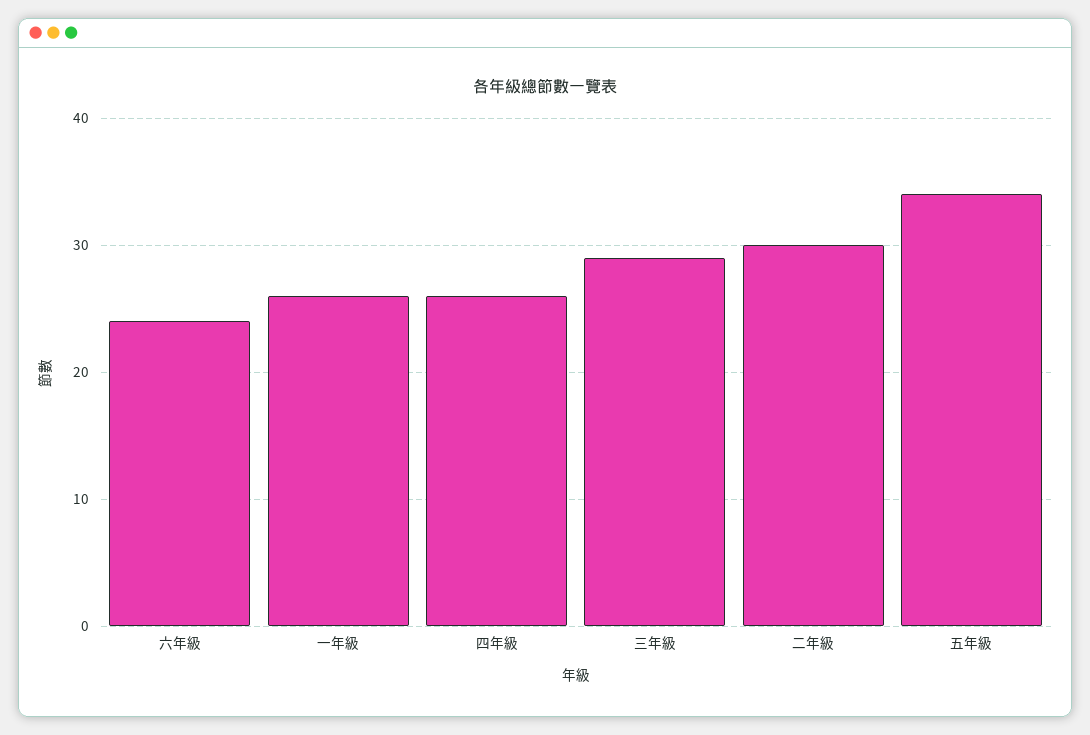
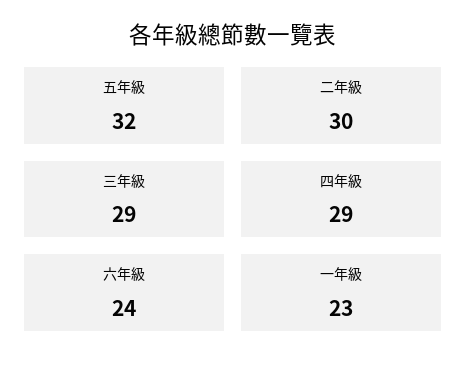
  {
    "六年級": 24,
-   "一年級": 26,
+   "一年級": 23,
-   "四年級": 26,
+   "四年級": 29,
    "三年級": 29,
    "二年級": 30,
-   "五年級": 34
+   "五年級": 32
  }

